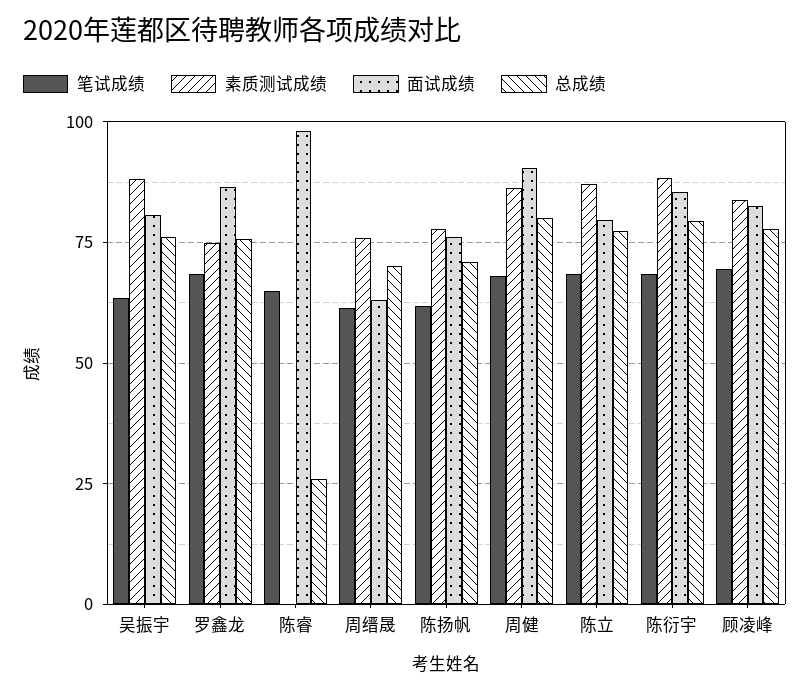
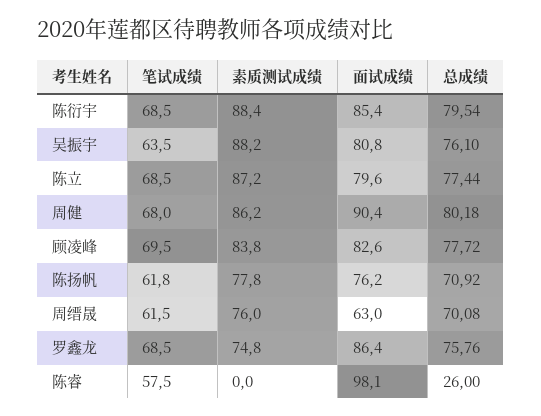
  {
    "笔试成绩": {
      "吴振宇": 63.5,
      "罗鑫龙": 68.5,
-     "陈睿": 65,
+     "陈睿": 57.5,
      "周缙晟": 61.5,
      "陈扬帆": 61.8,
      "周健": 68,
      "陈立": 68.5,
      "陈衍宇": 68.5,
      "顾凌峰": 69.5
    },
    "素质测试成绩": {
      "吴振宇": 88.2,
      "罗鑫龙": 74.8,
      "陈睿": 0,
      "周缙晟": 76,
      "陈扬帆": 77.8,
      "周健": 86.2,
      "陈立": 87.2,
      "陈衍宇": 88.4,
      "顾凌峰": 83.8
    },
    "面试成绩": {
      "吴振宇": 80.8,
      "罗鑫龙": 86.4,
      "陈睿": 98.1,
      "周缙晟": 63,
      "陈扬帆": 76.2,
      "周健": 90.4,
      "陈立": 79.6,
      "陈衍宇": 85.4,
      "顾凌峰": 82.6
    },
    "总成绩": {
      "吴振宇": 76.1,
      "罗鑫龙": 75.76,
      "陈睿": 26,
      "周缙晟": 70.08,
      "陈扬帆": 70.92,
      "周健": 80.18,
      "陈立": 77.44,
      "陈衍宇": 79.54,
      "顾凌峰": 77.72
    }
  }

